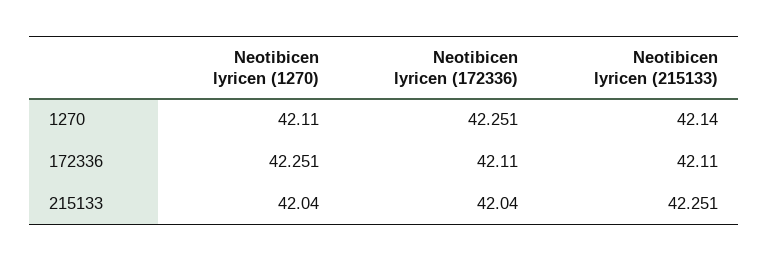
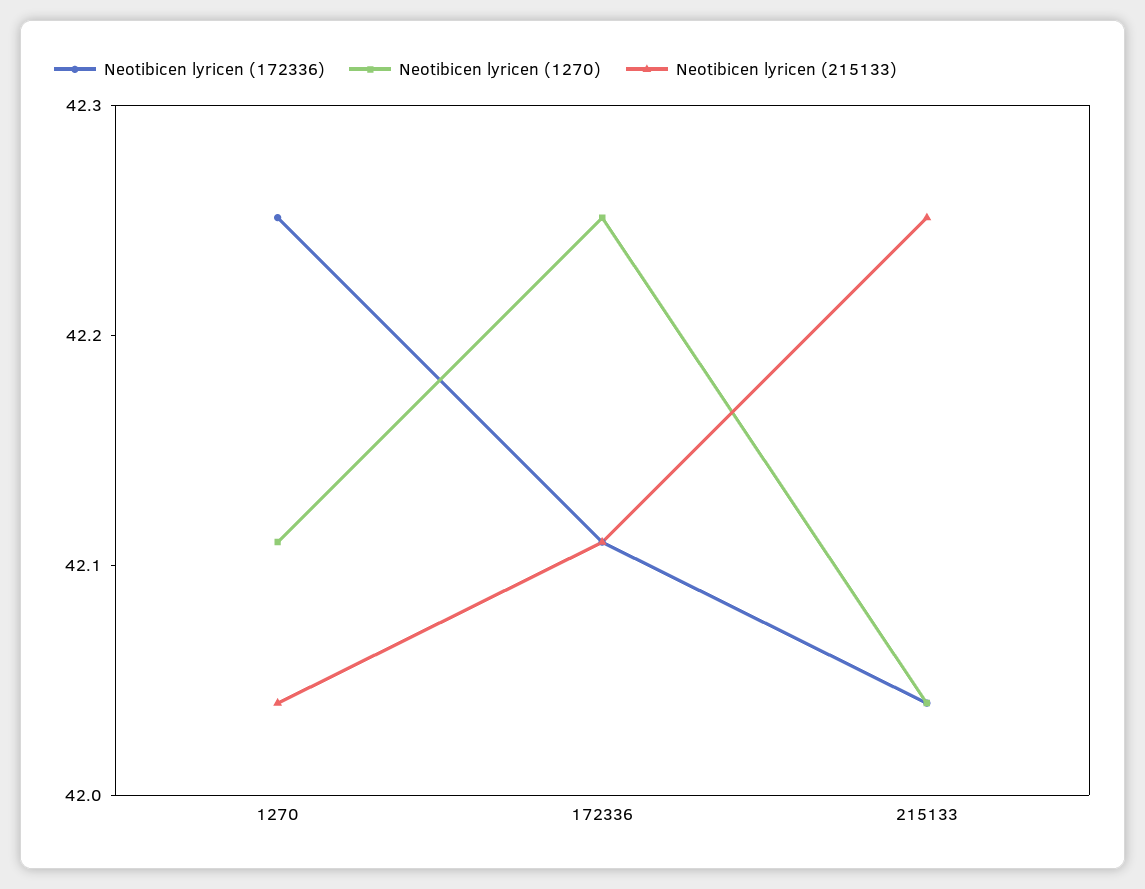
  {
    "Neotibicen lyricen (1270)": {
      "1270": 42.11,
      "172336": 42.251,
      "215133": 42.04
    },
    "Neotibicen lyricen (172336)": {
      "1270": 42.251,
      "172336": 42.11,
      "215133": 42.04
    },
    "Neotibicen lyricen (215133)": {
-     "1270": 42.14,
+     "1270": 42.04,
      "172336": 42.11,
      "215133": 42.251
    }
  }

